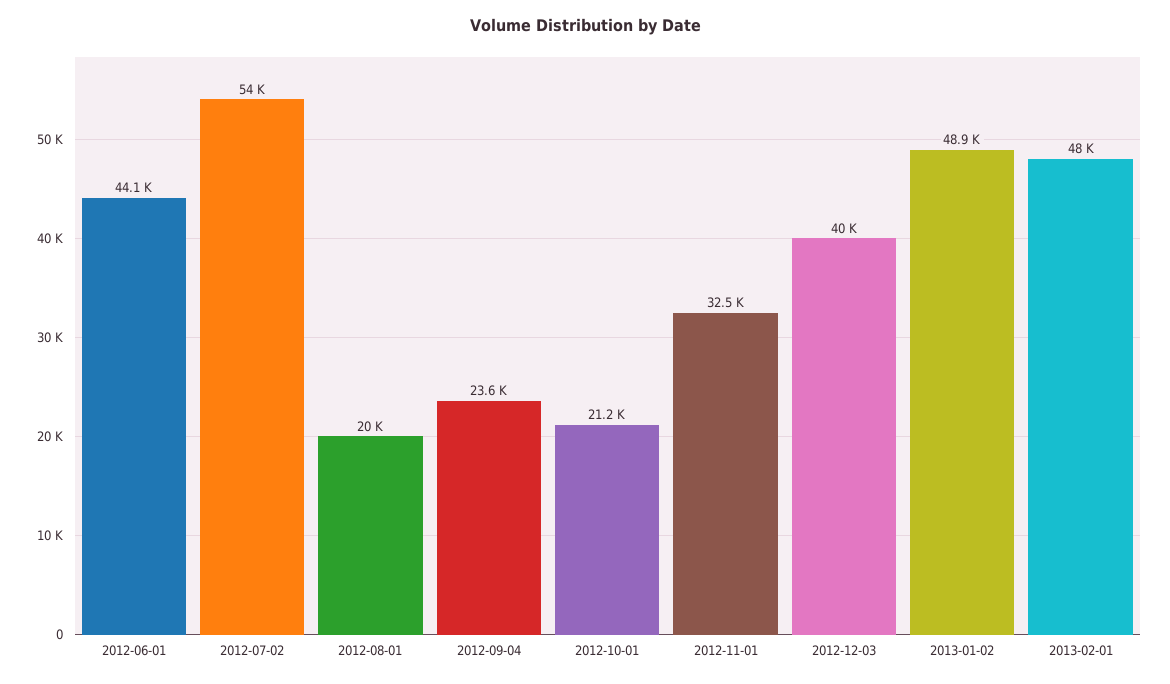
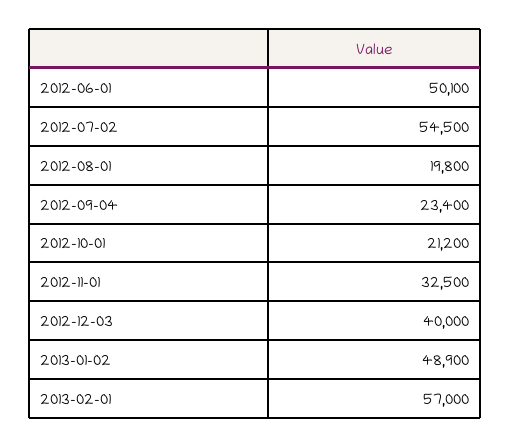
  {
-   "2012-06-01": 44100,
+   "2012-06-01": 50100,
-   "2012-07-02": 54000,
+   "2012-07-02": 54500,
-   "2012-08-01": 20000,
+   "2012-08-01": 19800,
-   "2012-09-04": 23600,
+   "2012-09-04": 23400,
    "2012-10-01": 21200,
    "2012-11-01": 32500,
    "2012-12-03": 40000,
    "2013-01-02": 48900,
-   "2013-02-01": 48000
+   "2013-02-01": 57000
  }

